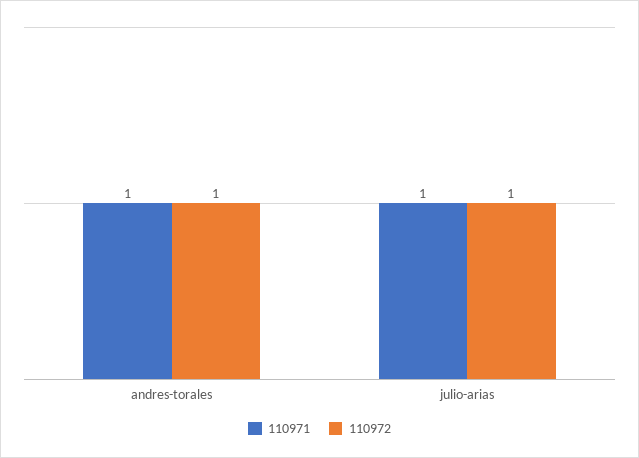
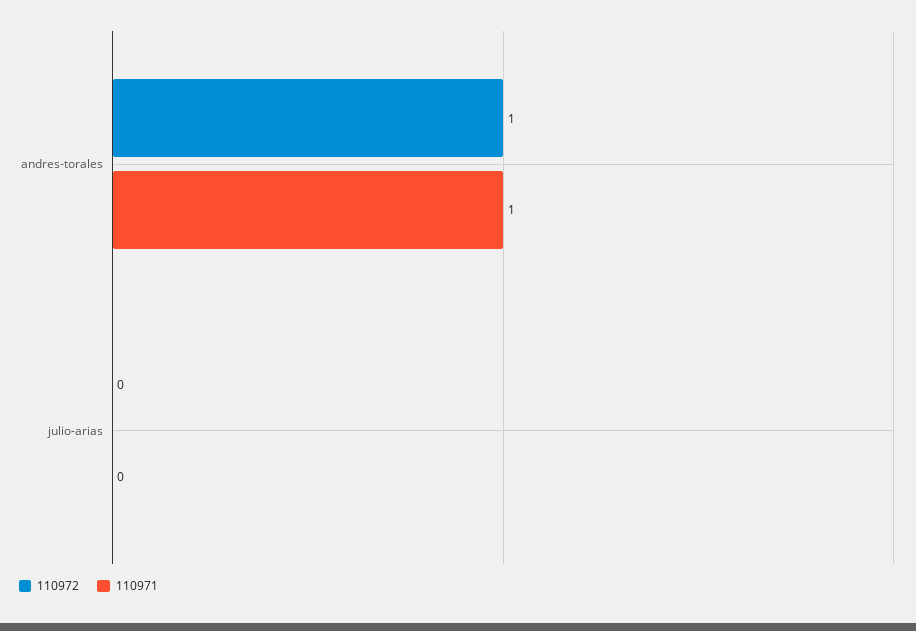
  {
    "110971": {
      "andres-torales": 1,
-     "julio-arias": 1
+     "julio-arias": 0
    },
    "110972": {
      "andres-torales": 1,
-     "julio-arias": 1
+     "julio-arias": 0
    }
  }

